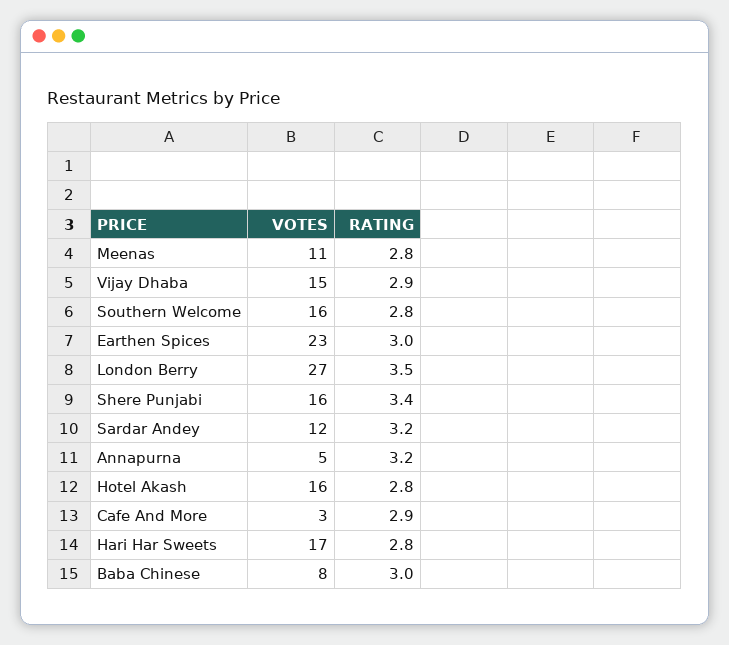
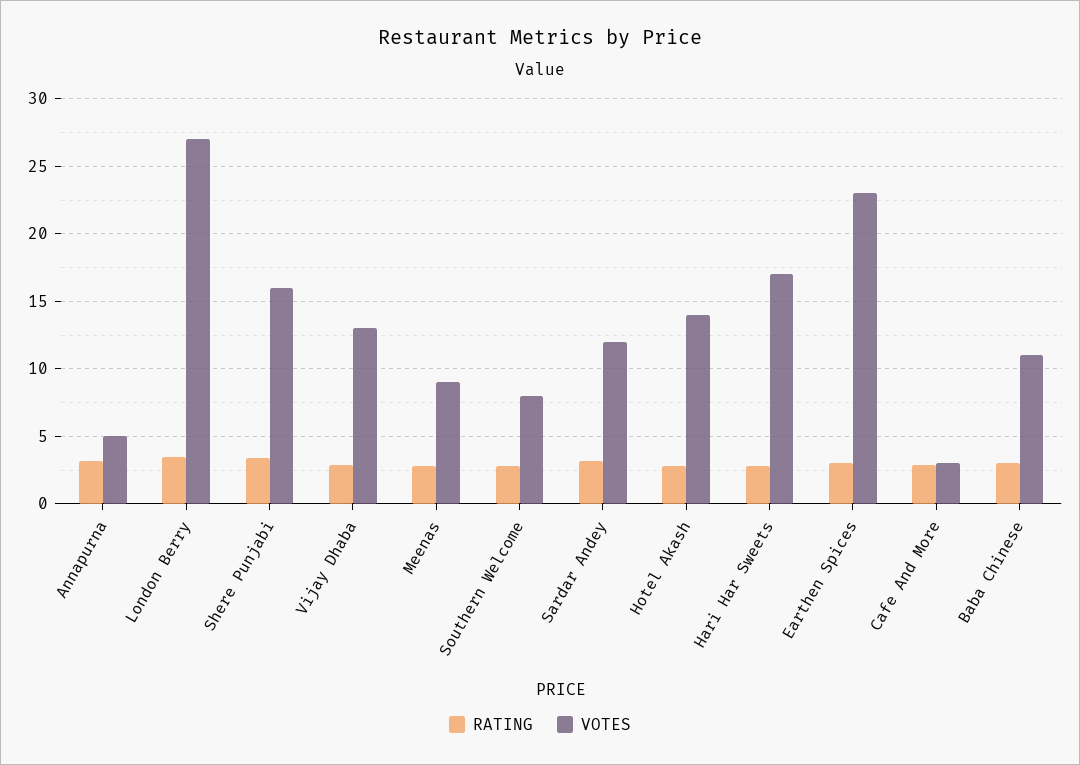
  {
    "VOTES": {
-     "Meenas": 11,
+     "Meenas": 9,
-     "Vijay Dhaba": 15,
+     "Vijay Dhaba": 13,
-     "Southern Welcome": 16,
+     "Southern Welcome": 8,
      "Earthen Spices": 23,
      "London Berry": 27,
      "Shere Punjabi": 16,
      "Sardar Andey": 12,
      "Annapurna": 5,
-     "Hotel Akash": 16,
+     "Hotel Akash": 14,
      "Cafe And More": 3,
      "Hari Har Sweets": 17,
-     "Baba Chinese": 8
+     "Baba Chinese": 11
    },
    "RATING": {
      "Meenas": 2.8,
      "Vijay Dhaba": 2.9,
      "Southern Welcome": 2.8,
      "Earthen Spices": 3,
      "London Berry": 3.5,
      "Shere Punjabi": 3.4,
      "Sardar Andey": 3.2,
      "Annapurna": 3.2,
      "Hotel Akash": 2.8,
      "Cafe And More": 2.9,
      "Hari Har Sweets": 2.8,
      "Baba Chinese": 3
    }
  }

